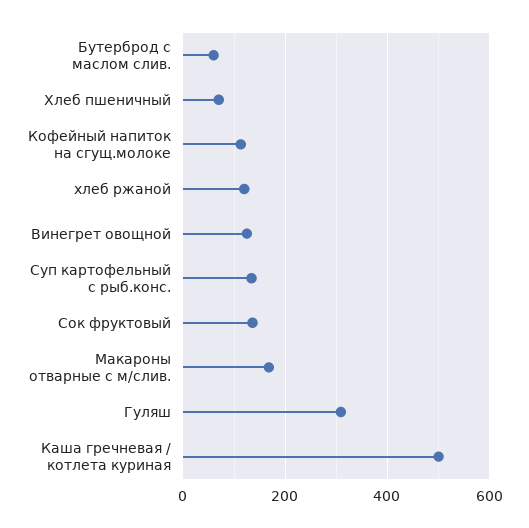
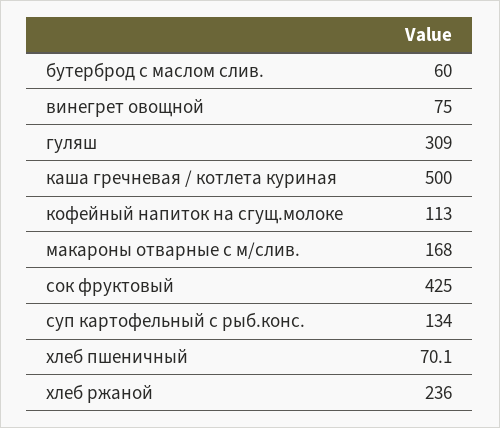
  {
    "Бутерброд с маслом слив.": 60,
    "Хлеб пшеничный": 70.1,
    "Кофейный напиток на сгущ.молоке": 113,
-   "хлеб ржаной": 120,
+   "хлеб ржаной": 236,
-   "Винегрет овощной": 120,
+   "Винегрет овощной": 75,
    "Суп картофельный с рыб.конс.": 134,
-   "Сок фруктовый": 140,
+   "Сок фруктовый": 425,
    "Макароны отварные с м/слив.": 168,
    "Гуляш": 309,
    "Каша гречневая / котлета куриная": 500
  }

